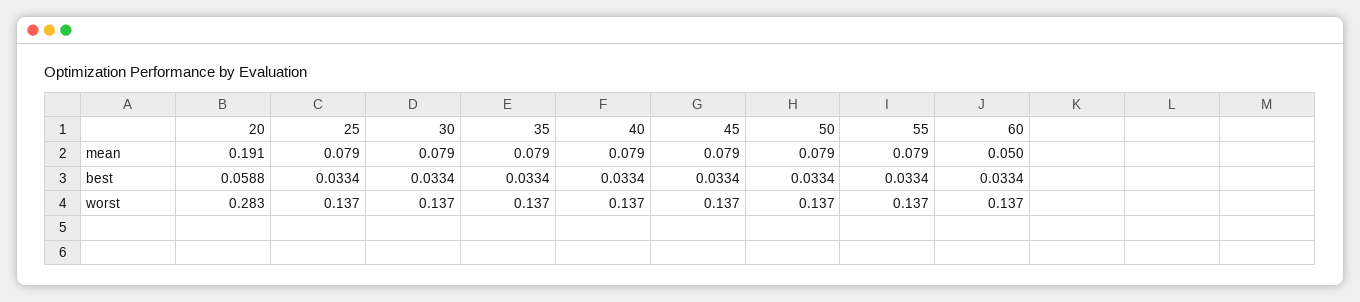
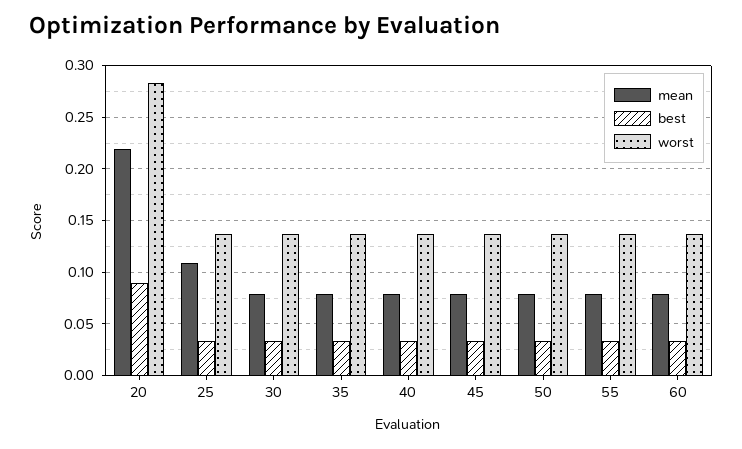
  {
    "mean": {
-     "20": 0.191,
+     "20": 0.22,
-     "25": 0.079,
+     "25": 0.11,
      "30": 0.079,
      "35": 0.079,
      "40": 0.079,
      "45": 0.079,
      "50": 0.079,
      "55": 0.079,
-     "60": 0.05
+     "60": 0.08
    },
    "best": {
-     "20": 0.0588,
+     "20": 0.09,
      "25": 0.0334,
      "30": 0.0334,
      "35": 0.0334,
      "40": 0.0334,
      "45": 0.0334,
      "50": 0.0334,
      "55": 0.0334,
      "60": 0.0334
    },
    "worst": {
      "20": 0.283,
      "25": 0.137,
      "30": 0.137,
      "35": 0.137,
      "40": 0.137,
      "45": 0.137,
      "50": 0.137,
      "55": 0.137,
      "60": 0.137
    }
  }

